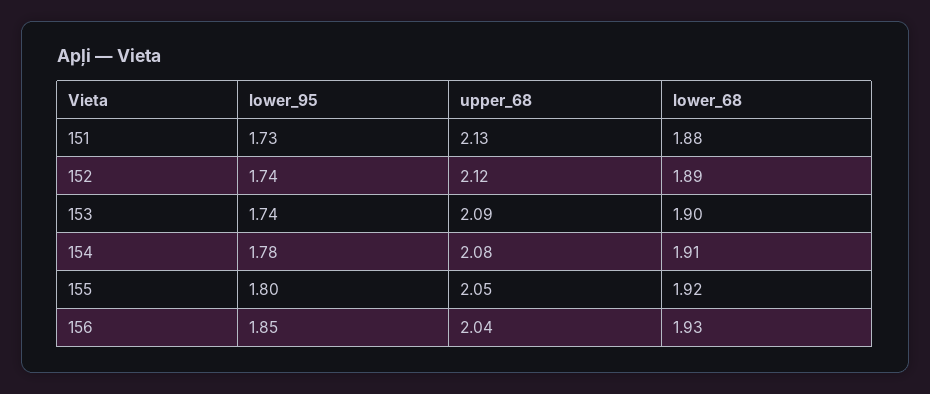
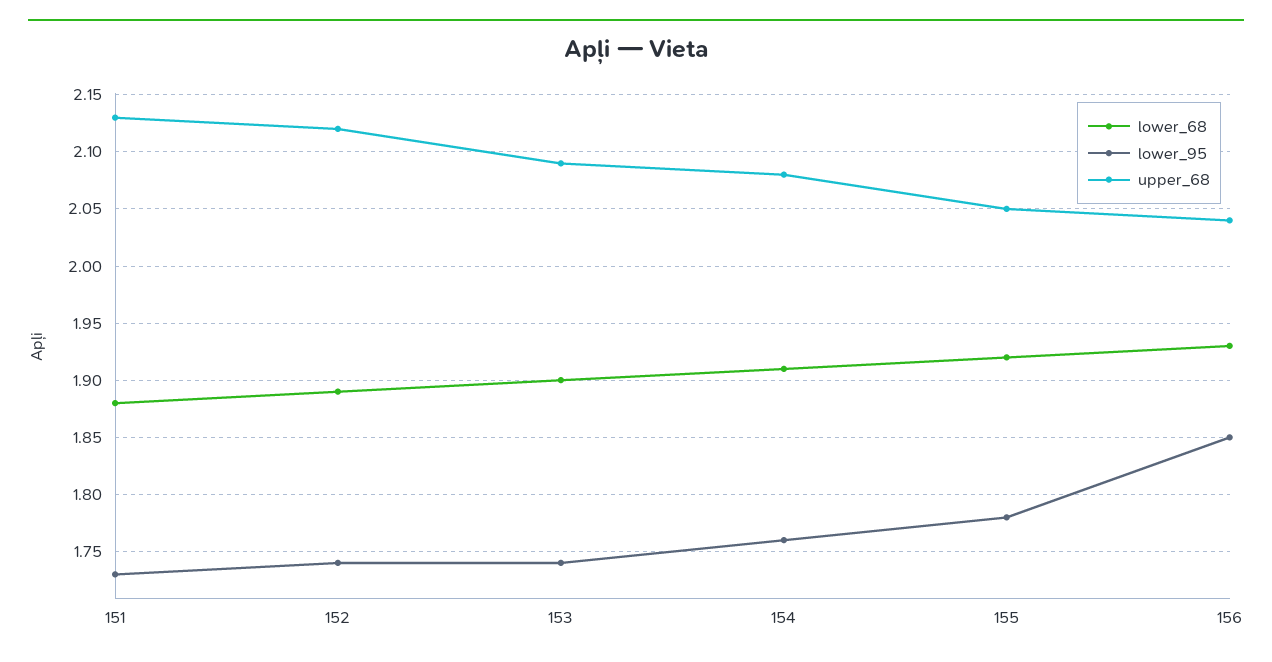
  {
    "lower_95": {
      "151": 1.73,
      "152": 1.74,
      "153": 1.74,
-     "154": 1.78,
+     "154": 1.76,
-     "155": 1.8,
+     "155": 1.78,
      "156": 1.85
    },
    "upper_68": {
      "151": 2.13,
      "152": 2.12,
      "153": 2.09,
      "154": 2.08,
      "155": 2.05,
      "156": 2.04
    },
    "lower_68": {
      "151": 1.88,
      "152": 1.89,
      "153": 1.9,
      "154": 1.91,
      "155": 1.92,
      "156": 1.93
    }
  }

